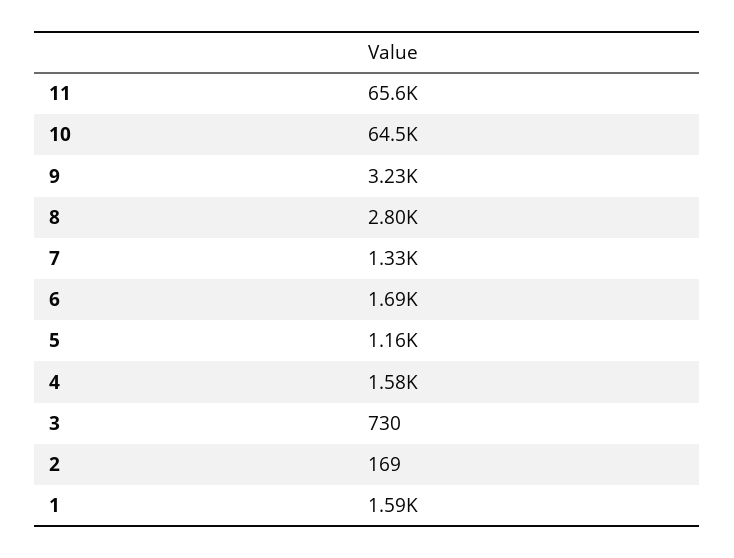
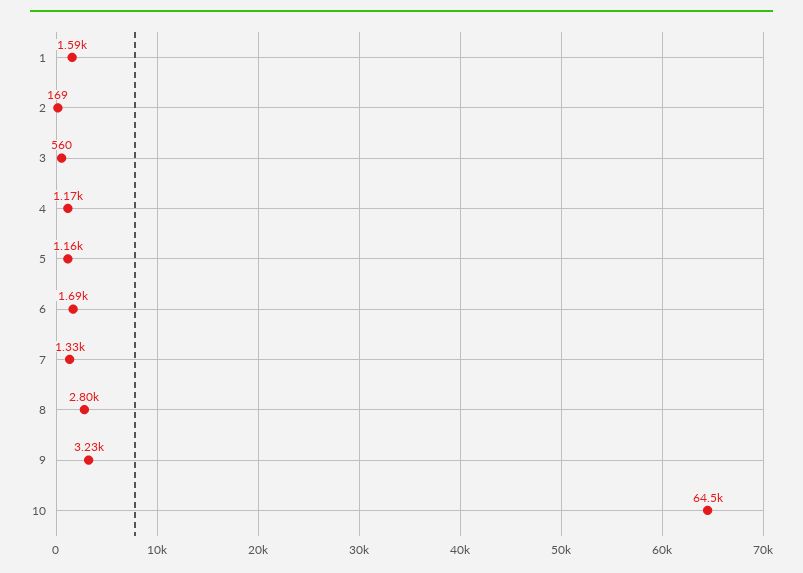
  {
-   "11": 65600,
    "10": 64500,
    "9": 3230,
    "8": 2800,
    "7": 1330,
    "6": 1690,
    "5": 1160,
-   "4": 1580,
+   "4": 1170,
-   "3": 730,
+   "3": 560,
    "2": 169,
    "1": 1590
  }

